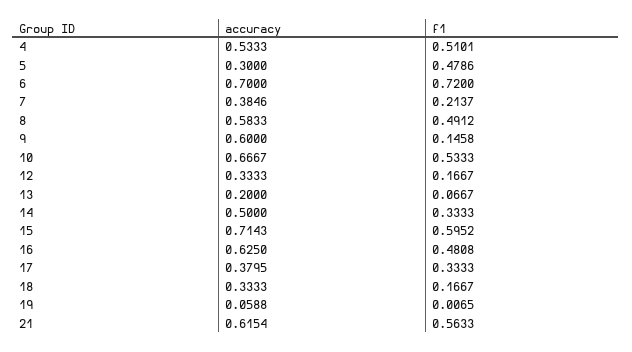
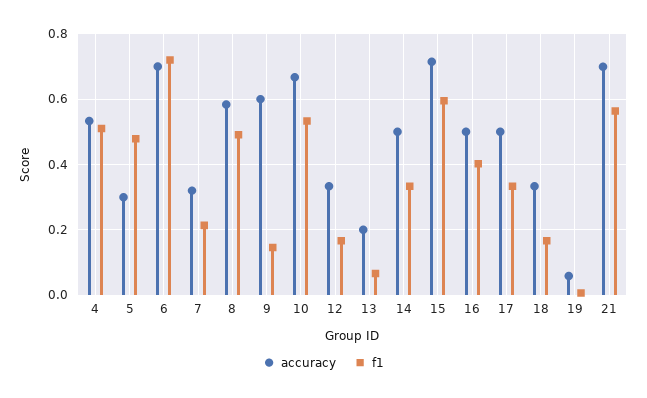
  {
    "accuracy": {
      "4": 0.5333,
      "5": 0.3,
      "6": 0.7,
-     "7": 0.3846,
+     "7": 0.32,
      "8": 0.5833,
      "9": 0.6,
      "10": 0.6667,
      "12": 0.3333,
      "13": 0.2,
      "14": 0.5,
      "15": 0.7143,
-     "16": 0.625,
+     "16": 0.5,
-     "17": 0.3795,
+     "17": 0.5,
      "18": 0.3333,
      "19": 0.0588,
-     "21": 0.6154
+     "21": 0.7
    },
    "f1": {
      "4": 0.5101,
      "5": 0.4786,
      "6": 0.72,
      "7": 0.2137,
      "8": 0.4912,
      "9": 0.1458,
      "10": 0.5333,
      "12": 0.1667,
      "13": 0.0667,
      "14": 0.3333,
      "15": 0.5952,
-     "16": 0.4808,
+     "16": 0.4,
      "17": 0.3333,
      "18": 0.1667,
      "19": 0.0065,
      "21": 0.5633
    }
  }

